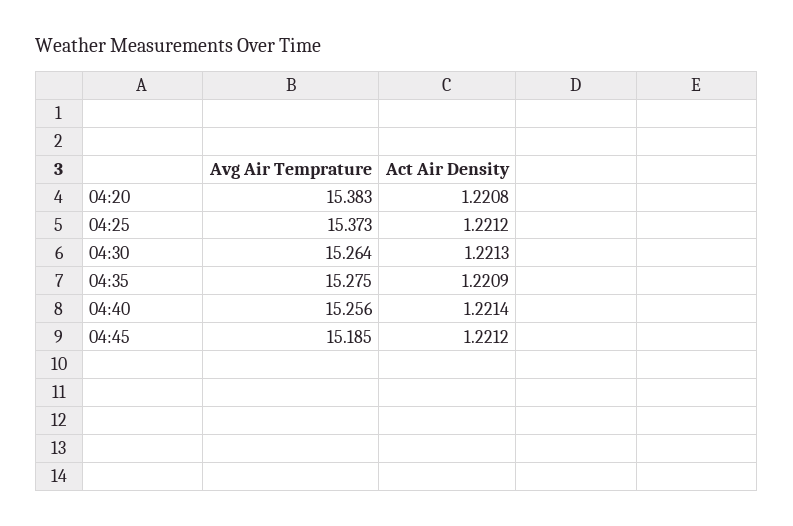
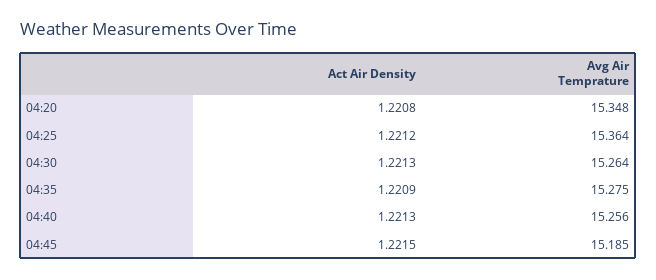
  {
    "Avg Air Temprature": {
-     "04:20": 15.383,
+     "04:20": 15.348,
-     "04:25": 15.373,
+     "04:25": 15.364,
      "04:30": 15.264,
      "04:35": 15.275,
      "04:40": 15.256,
      "04:45": 15.185
    },
    "Act Air Density": {
      "04:20": 1.2208,
      "04:25": 1.2212,
      "04:30": 1.2213,
      "04:35": 1.2209,
-     "04:40": 1.2214,
+     "04:40": 1.2213,
-     "04:45": 1.2212
+     "04:45": 1.2215
    }
  }

